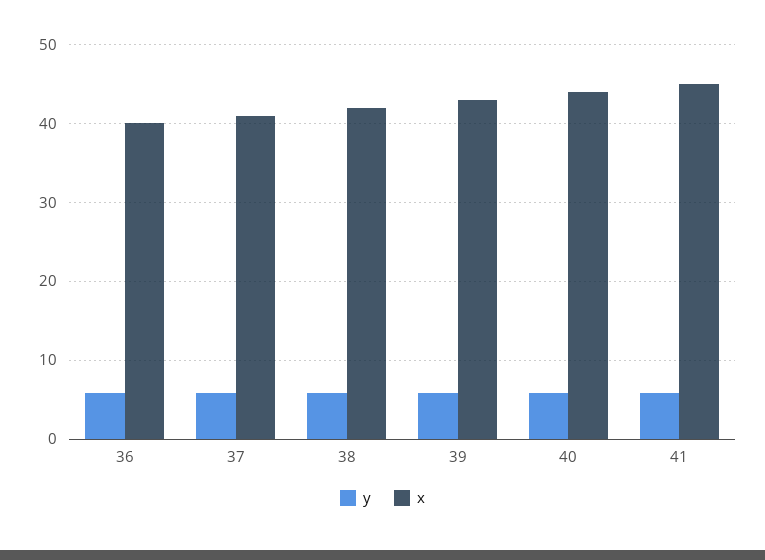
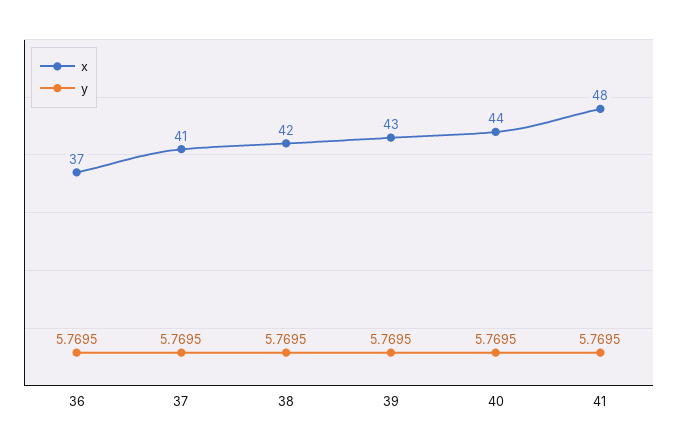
  {
    "y": {
      "36": 5.7695,
      "37": 5.7695,
      "38": 5.7695,
      "39": 5.7695,
      "40": 5.7695,
      "41": 5.7695
    },
    "x": {
-     "36": 40,
+     "36": 37,
      "37": 41,
      "38": 42,
      "39": 43,
      "40": 44,
-     "41": 45
+     "41": 48
    }
  }

